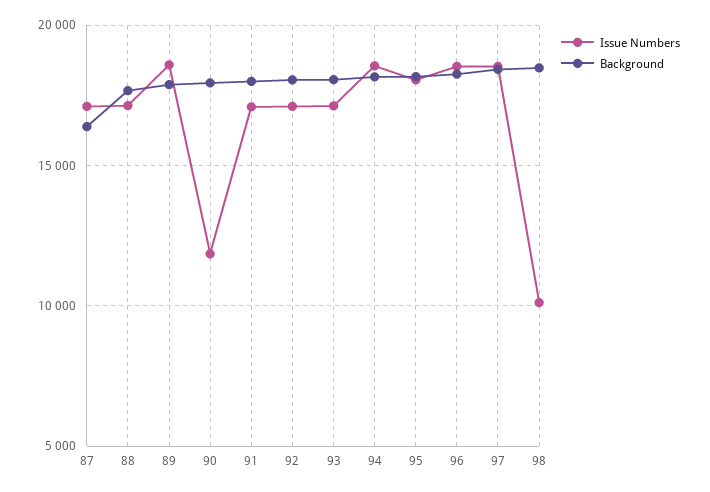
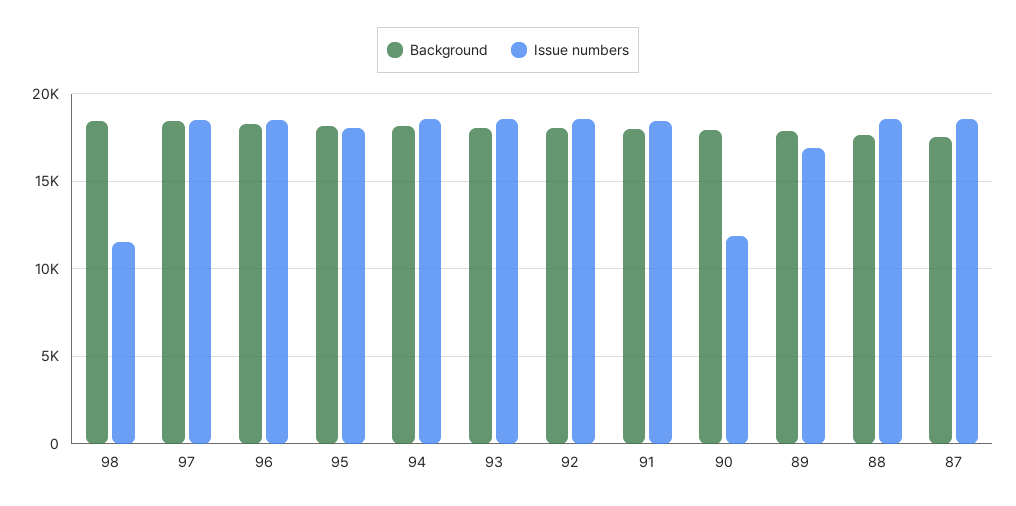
  {
    "Issue Numbers": {
-     "87": 17000,
+     "87": 18500,
-     "88": 17000,
+     "88": 18500,
-     "89": 18500,
+     "89": 17000,
      "90": 12000,
-     "91": 17000,
+     "91": 18500,
-     "92": 17000,
+     "92": 18500,
-     "93": 17000,
+     "93": 18500,
      "94": 18500,
      "95": 18000,
      "96": 18500,
      "97": 18500,
-     "98": 10000
+     "98": 11500
    },
    "Background": {
-     "87": 16500,
+     "87": 17500,
      "88": 17500,
      "89": 18000,
      "90": 18000,
      "91": 18000,
      "92": 18000,
      "93": 18000,
      "94": 18000,
      "95": 18000,
      "96": 18500,
      "97": 18500,
      "98": 18500
    }
  }

